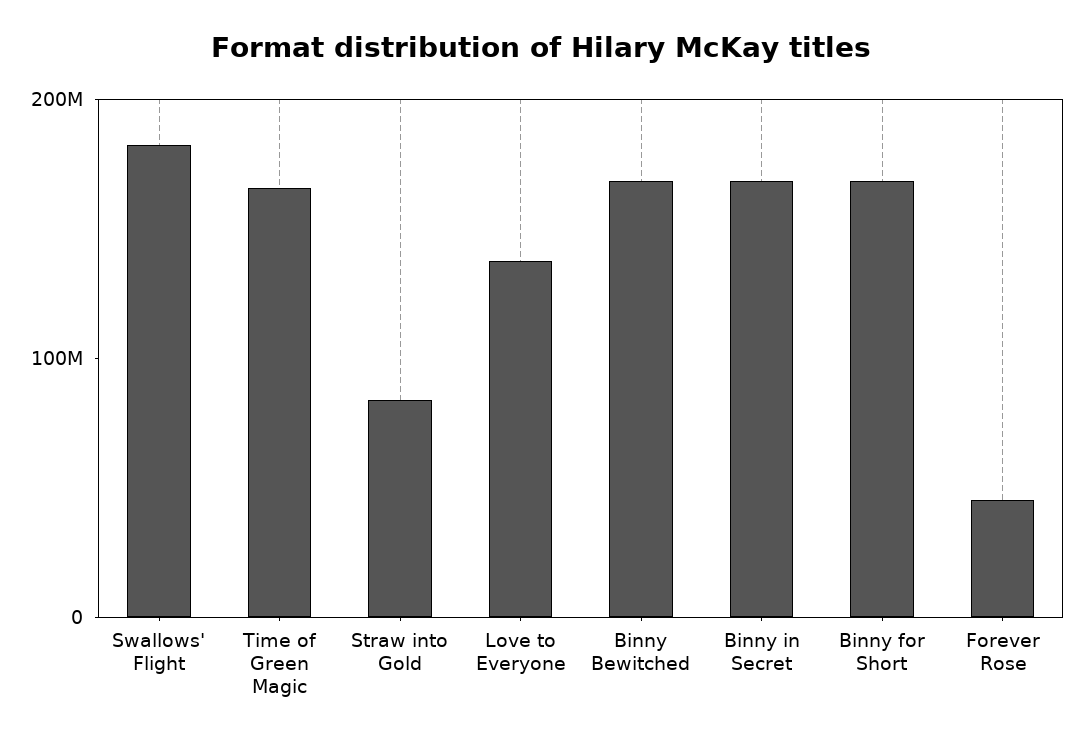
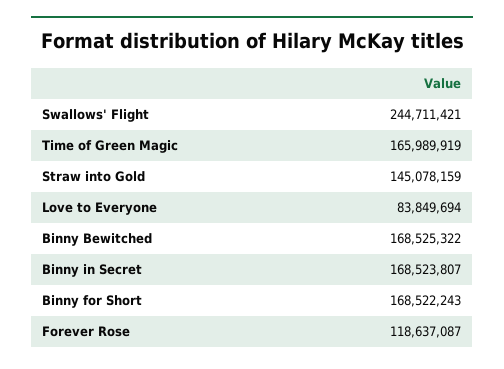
  {
-   "Swallows' Flight": 180000000,
+   "Swallows' Flight": 244711421,
    "Time of Green Magic": 165989919,
-   "Straw into Gold": 80000000,
+   "Straw into Gold": 145078159,
-   "Love to Everyone": 140000000,
+   "Love to Everyone": 83849694,
    "Binny Bewitched": 168525322,
    "Binny in Secret": 168523807,
    "Binny for Short": 168522243,
-   "Forever Rose": 40000000
+   "Forever Rose": 118637087
  }

